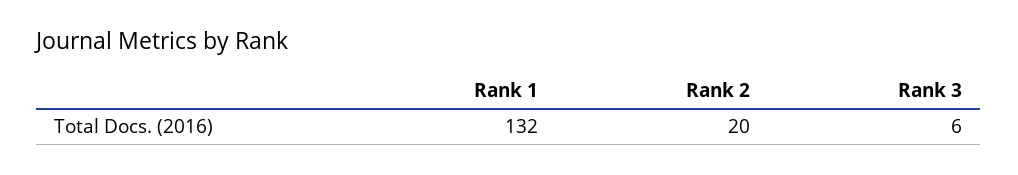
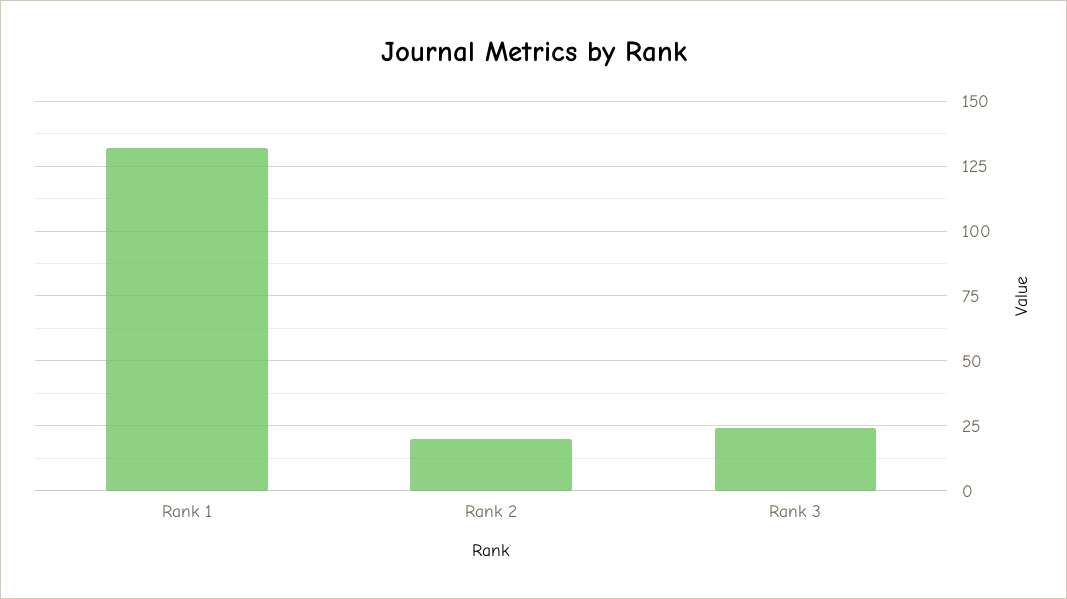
  {
    "Rank 1": 132,
    "Rank 2": 20,
-   "Rank 3": 6
+   "Rank 3": 25
  }

